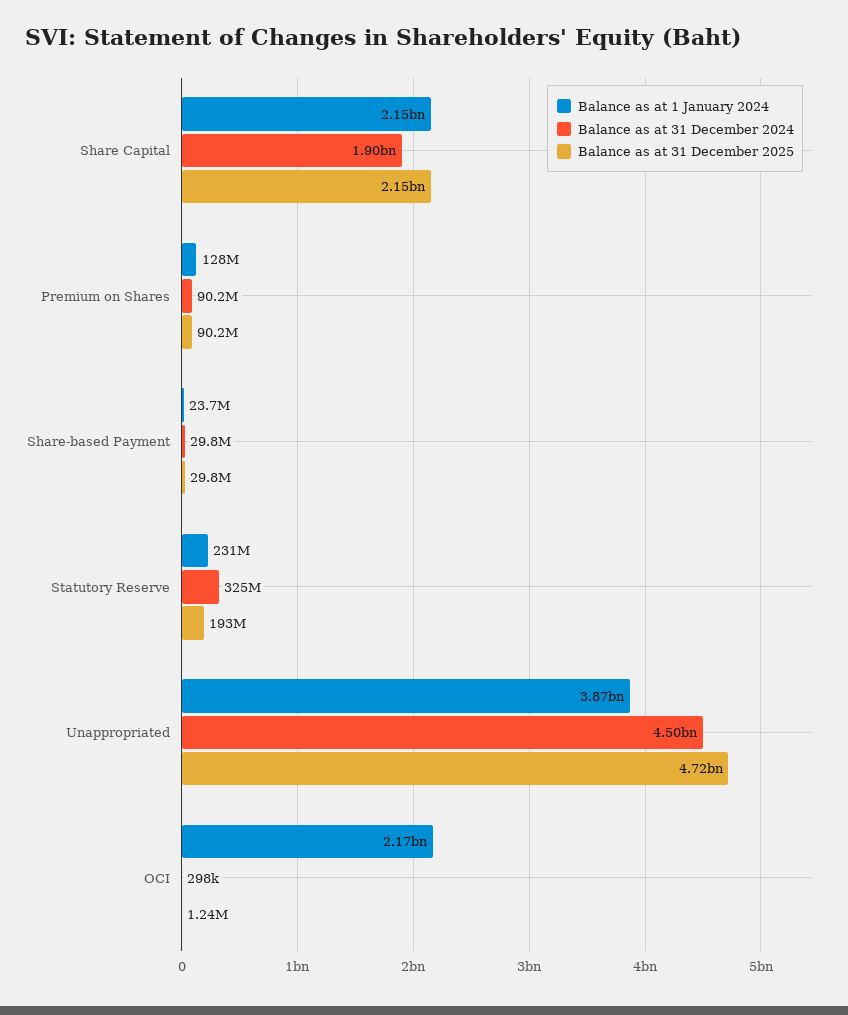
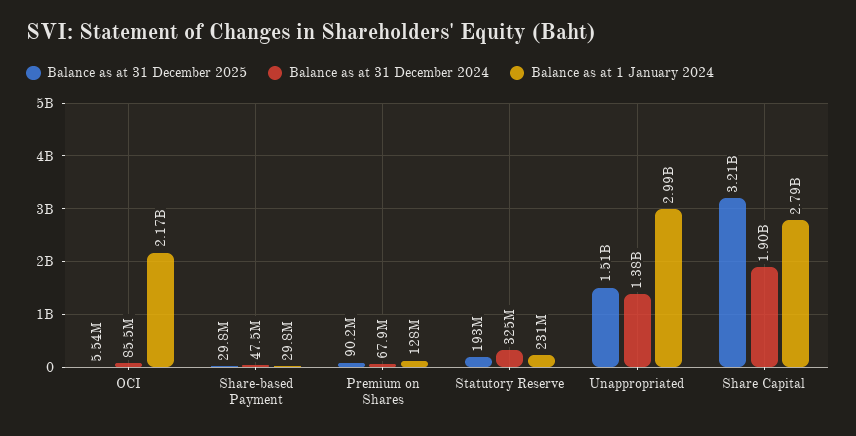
  {
    "Balance as at 1 January 2024": {
-     "Share Capital": 2150000000,
+     "Share Capital": 2790000000,
      "Premium on Shares": 128000000,
-     "Share-based Payment": 23700000,
+     "Share-based Payment": 29800000,
      "Statutory Reserve": 231000000,
-     "Unappropriated": 3870000000,
+     "Unappropriated": 2990000000,
      "OCI": 2170000000
    },
    "Balance as at 31 December 2024": {
      "Share Capital": 1900000000,
-     "Premium on Shares": 90200000,
+     "Premium on Shares": 67900000,
-     "Share-based Payment": 29800000,
+     "Share-based Payment": 47500000,
      "Statutory Reserve": 325000000,
-     "Unappropriated": 4500000000,
+     "Unappropriated": 1380000000,
-     "OCI": 298000
+     "OCI": 85500000
    },
    "Balance as at 31 December 2025": {
-     "Share Capital": 2150000000,
+     "Share Capital": 3210000000,
      "Premium on Shares": 90200000,
      "Share-based Payment": 29800000,
      "Statutory Reserve": 193000000,
-     "Unappropriated": 4720000000,
+     "Unappropriated": 1510000000,
-     "OCI": 1240000
+     "OCI": 5540000
    }
  }

